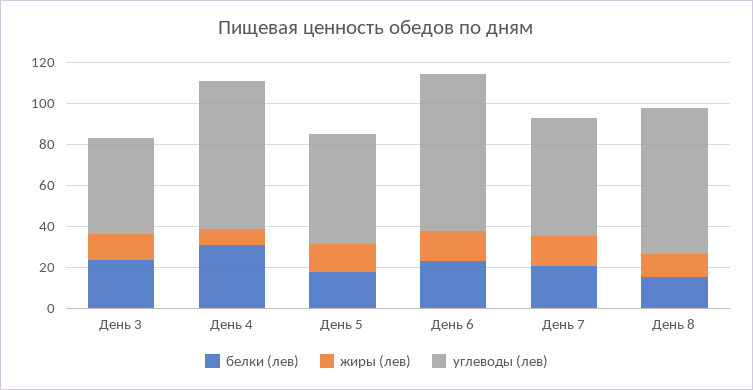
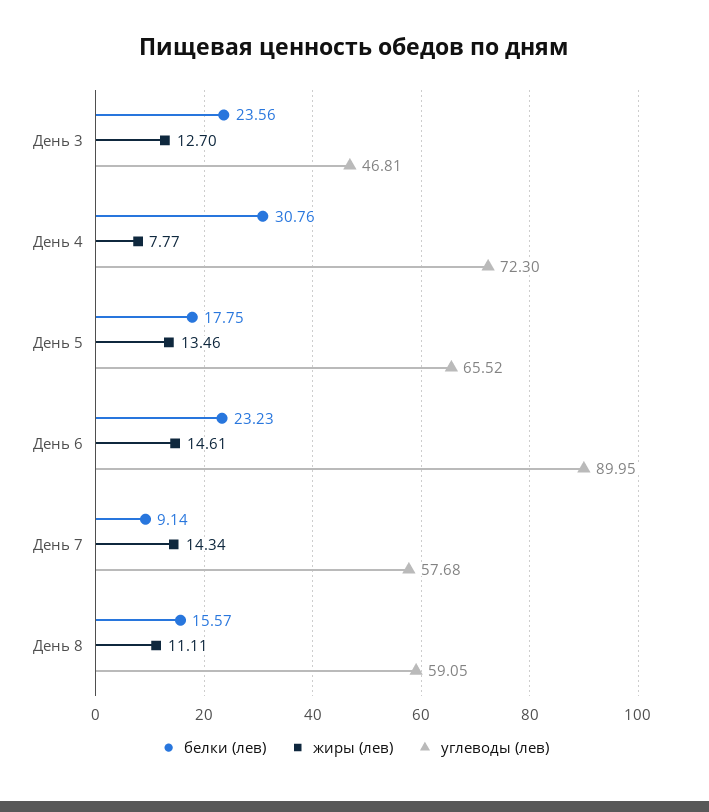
  {
    "белки (лев)": {
      "День 3": 23.56,
      "День 4": 30.76,
      "День 5": 17.75,
      "День 6": 23.23,
-     "День 7": 20,
+     "День 7": 9.14,
      "День 8": 15.57
    },
    "жиры (лев)": {
      "День 3": 12.7,
      "День 4": 7.77,
      "День 5": 13.46,
      "День 6": 14.61,
      "День 7": 14.34,
      "День 8": 11.11
    },
    "углеводы (лев)": {
      "День 3": 46.81,
      "День 4": 72.3,
-     "День 5": 55,
+     "День 5": 65.52,
-     "День 6": 75,
+     "День 6": 89.95,
      "День 7": 57.68,
-     "День 8": 70
+     "День 8": 59.05
    }
  }

